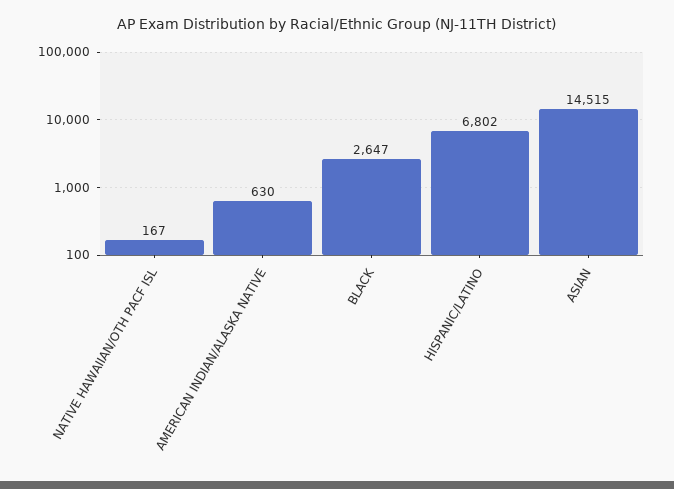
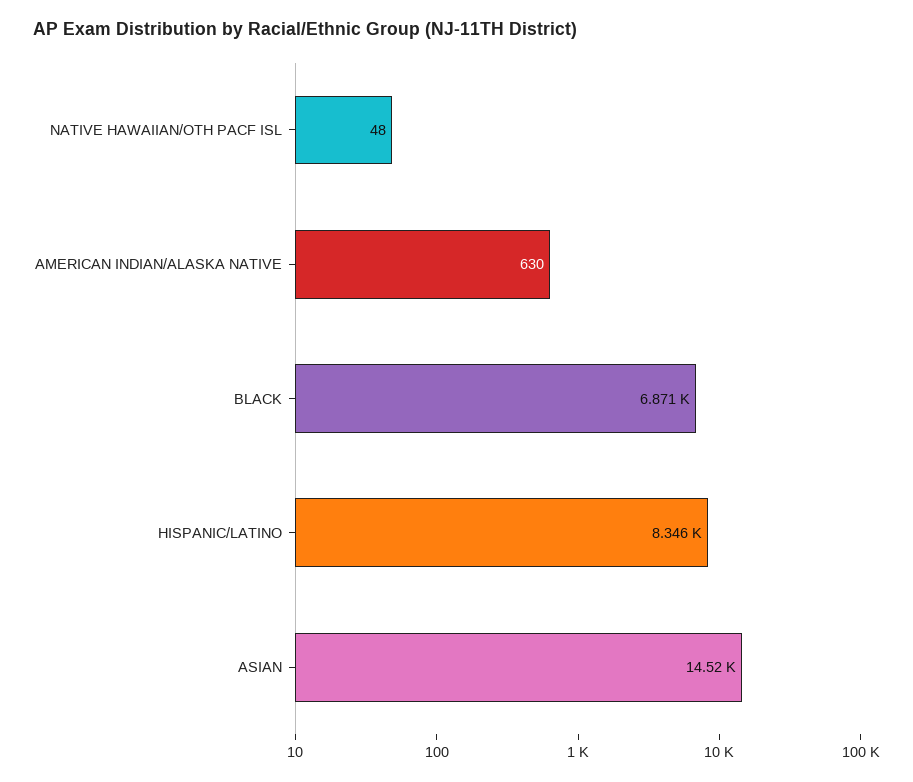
  {
-   "NATIVE HAWAIIAN/OTH PACF ISL": 167,
+   "NATIVE HAWAIIAN/OTH PACF ISL": 48,
    "AMERICAN INDIAN/ALASKA NATIVE": 630,
-   "BLACK": 2647,
+   "BLACK": 6871,
-   "HISPANIC/LATINO": 6802,
+   "HISPANIC/LATINO": 8346,
    "ASIAN": 14515
  }

